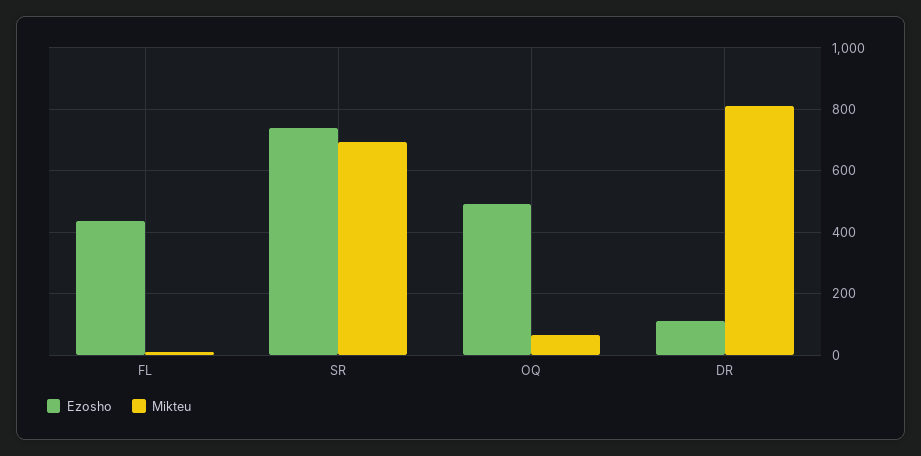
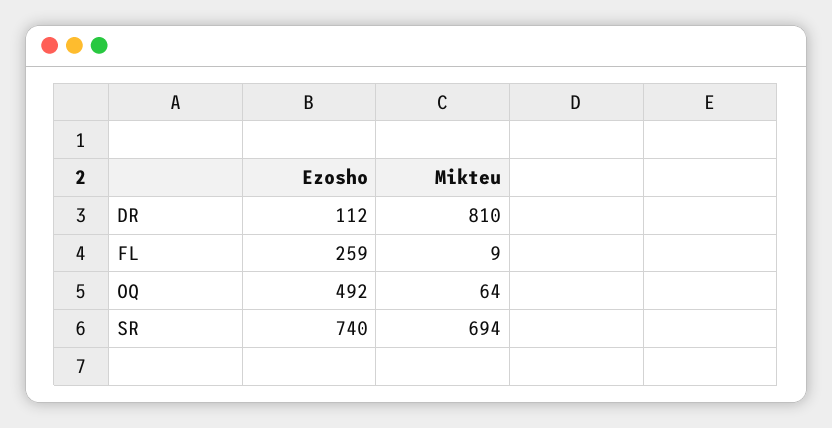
  {
    "Ezosho": {
-     "FL": 440,
+     "FL": 259,
      "SR": 740,
      "OQ": 492,
      "DR": 112
    },
    "Mikteu": {
      "FL": 9,
      "SR": 694,
      "OQ": 64,
      "DR": 810
    }
  }

